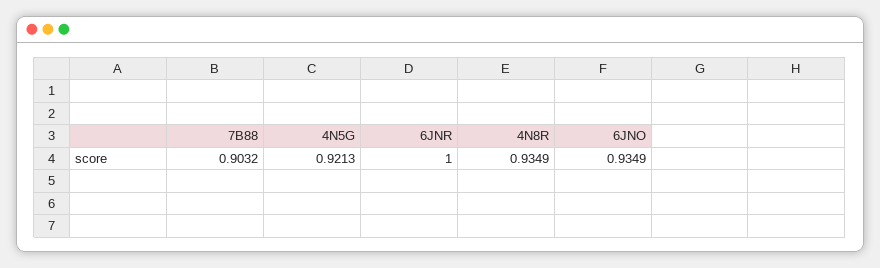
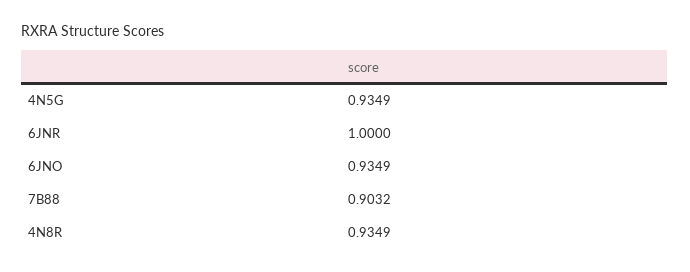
  {
    "7B88": 0.9032,
-   "4N5G": 0.9213,
+   "4N5G": 0.9349,
    "6JNR": 1,
    "4N8R": 0.9349,
    "6JNO": 0.9349
  }

